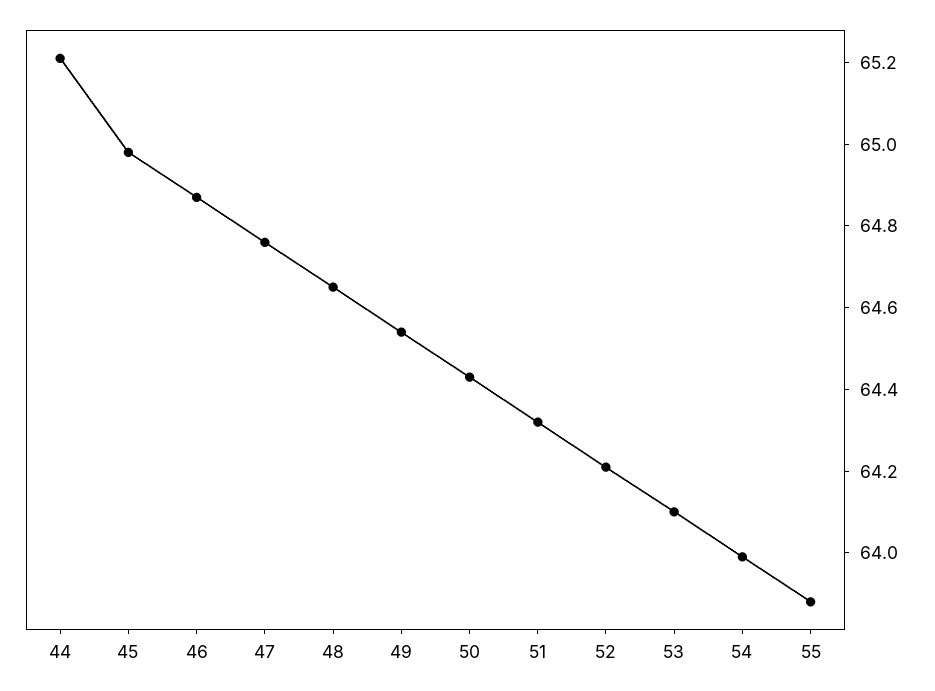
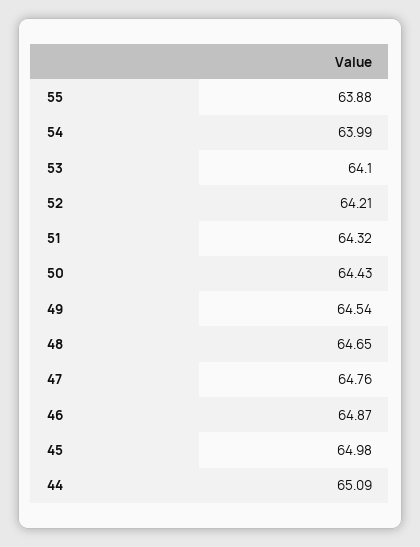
  {
-   "44": 65.2,
+   "44": 65.09,
    "45": 64.98,
    "46": 64.87,
    "47": 64.76,
    "48": 64.65,
    "49": 64.54,
    "50": 64.43,
    "51": 64.32,
    "52": 64.21,
    "53": 64.1,
    "54": 63.99,
    "55": 63.88
  }

